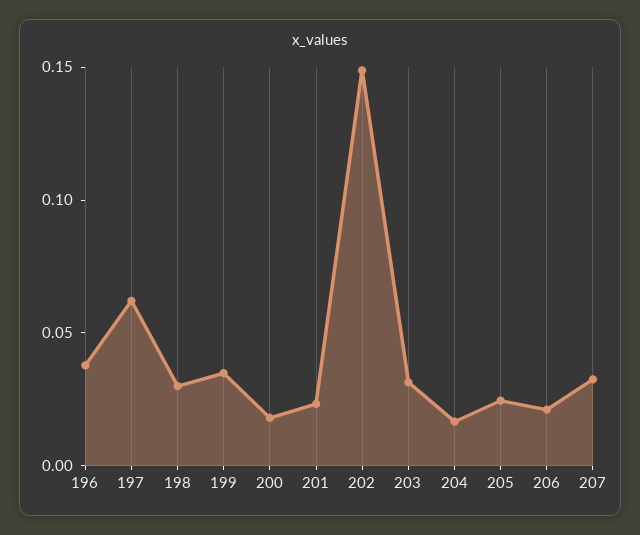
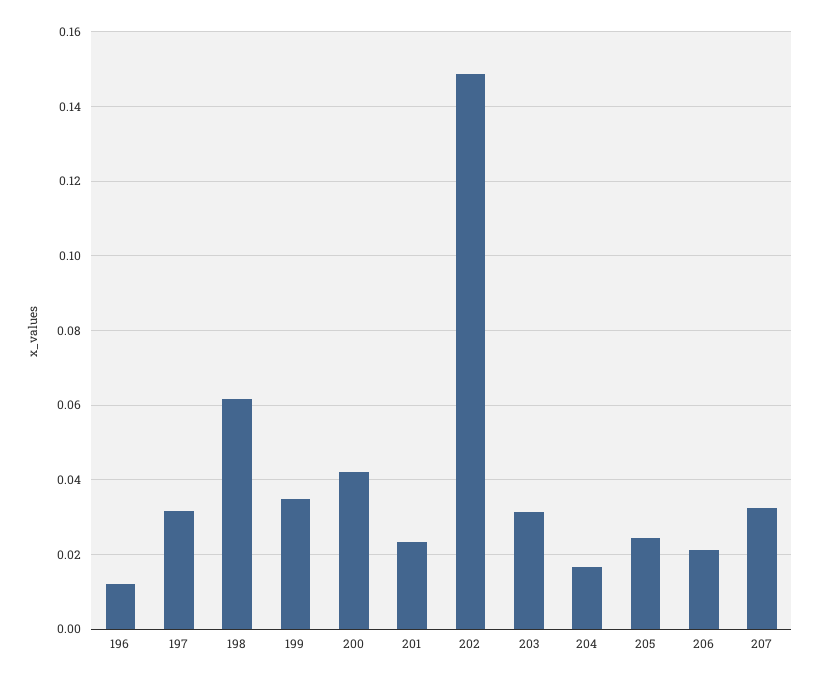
  {
-   "196": 0.04,
+   "196": 0.012,
-   "197": 0.06,
+   "197": 0.032,
-   "198": 0.03,
+   "198": 0.062,
    "199": 0.034,
-   "200": 0.02,
+   "200": 0.042,
    "201": 0.024,
    "202": 0.148,
    "203": 0.032,
    "204": 0.016,
    "205": 0.024,
    "206": 0.022,
    "207": 0.032
  }

